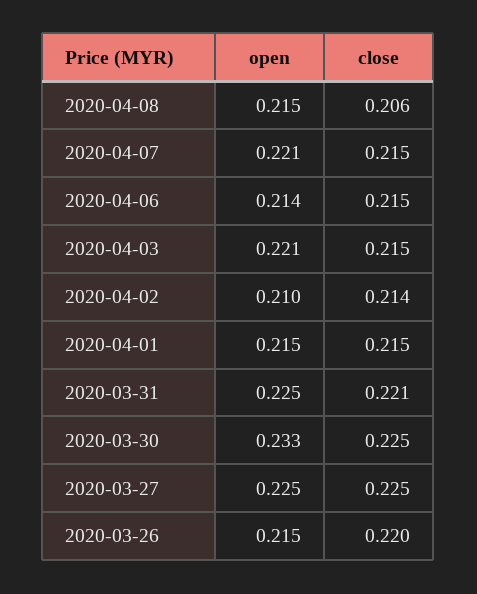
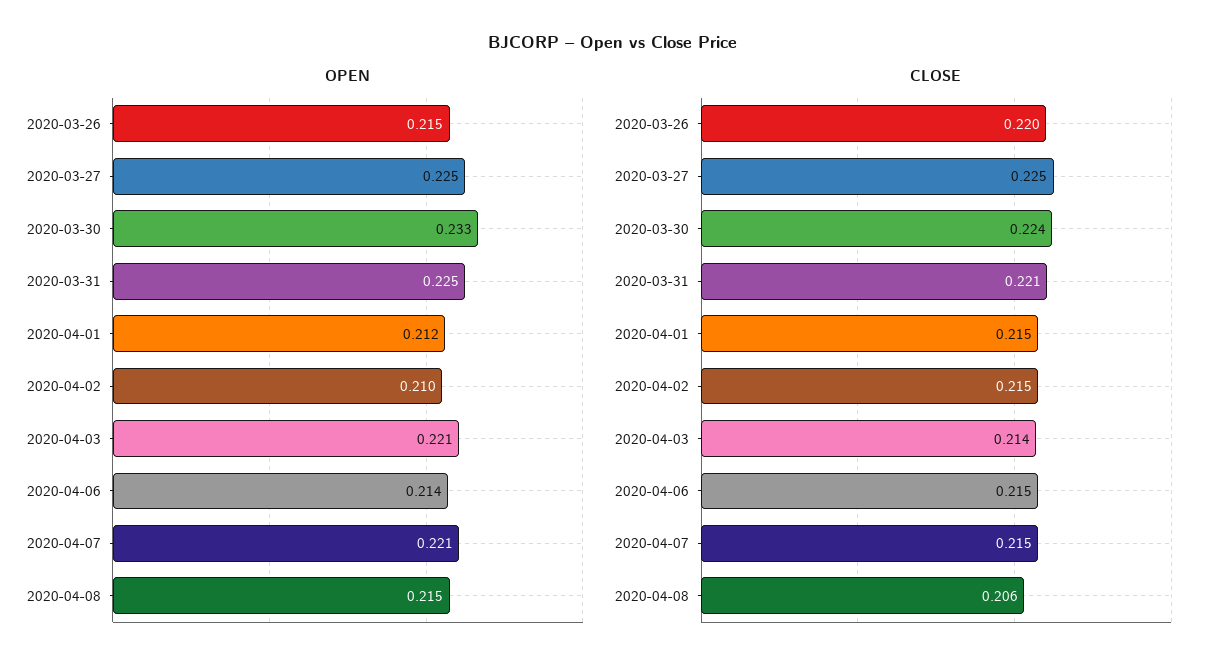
  {
    "open": {
      "2020-04-08": 0.215,
      "2020-04-07": 0.221,
      "2020-04-06": 0.214,
      "2020-04-03": 0.221,
      "2020-04-02": 0.21,
-     "2020-04-01": 0.215,
+     "2020-04-01": 0.212,
      "2020-03-31": 0.225,
      "2020-03-30": 0.233,
      "2020-03-27": 0.225,
      "2020-03-26": 0.215
    },
    "close": {
      "2020-04-08": 0.206,
      "2020-04-07": 0.215,
      "2020-04-06": 0.215,
-     "2020-04-03": 0.215,
+     "2020-04-03": 0.214,
-     "2020-04-02": 0.214,
+     "2020-04-02": 0.215,
      "2020-04-01": 0.215,
      "2020-03-31": 0.221,
-     "2020-03-30": 0.225,
+     "2020-03-30": 0.224,
      "2020-03-27": 0.225,
      "2020-03-26": 0.22
    }
  }

